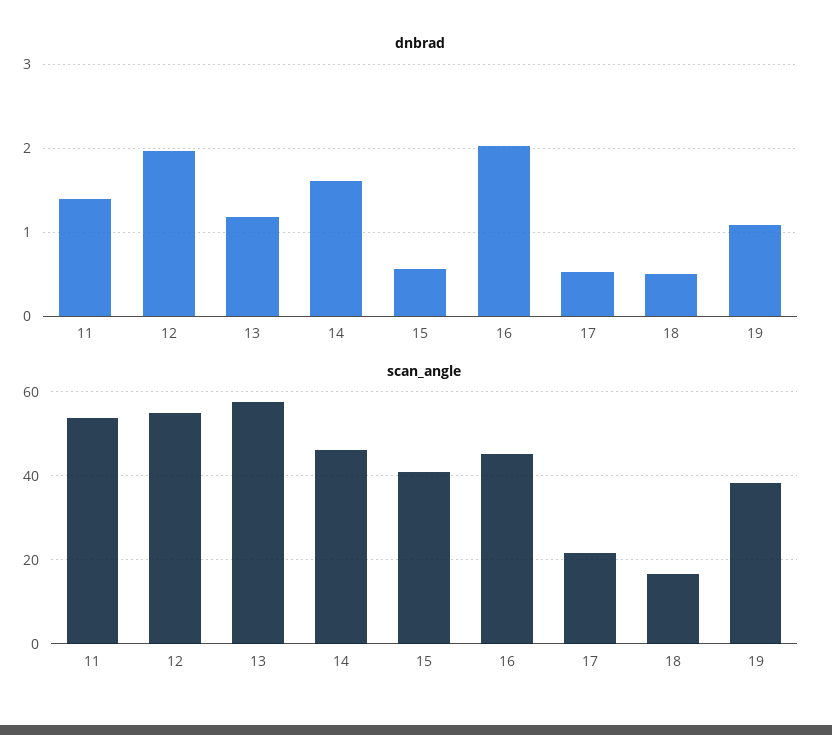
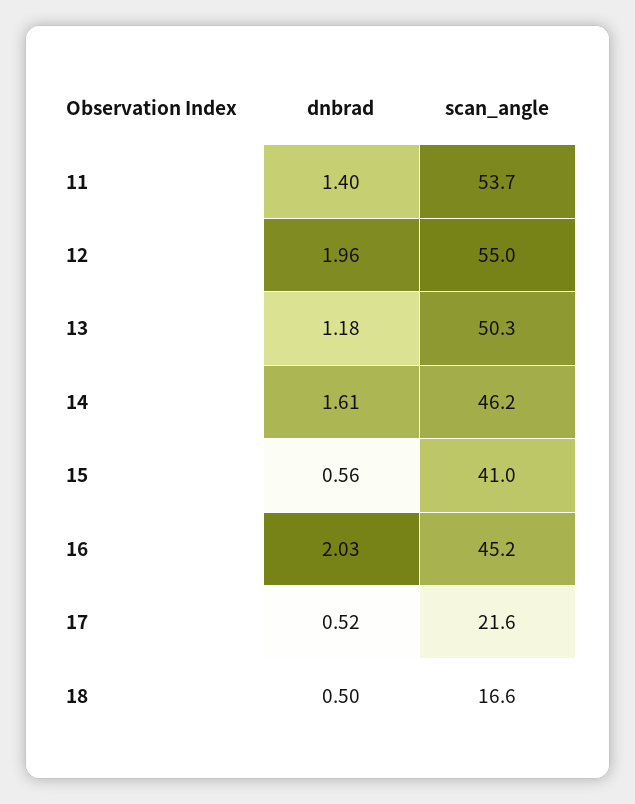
  {
    "dnbrad": {
      "11": 1.4,
      "12": 1.96,
      "13": 1.18,
      "14": 1.61,
      "15": 0.56,
      "16": 2.03,
      "17": 0.52,
-     "18": 0.5,
+     "18": 0.5
-     "19": 1.1
    },
    "scan_angle": {
      "11": 53.7,
      "12": 55,
-     "13": 58,
+     "13": 50.3,
      "14": 46.2,
      "15": 41,
      "16": 45.2,
      "17": 21.6,
-     "18": 16.6,
+     "18": 16.6
-     "19": 38
    }
  }

